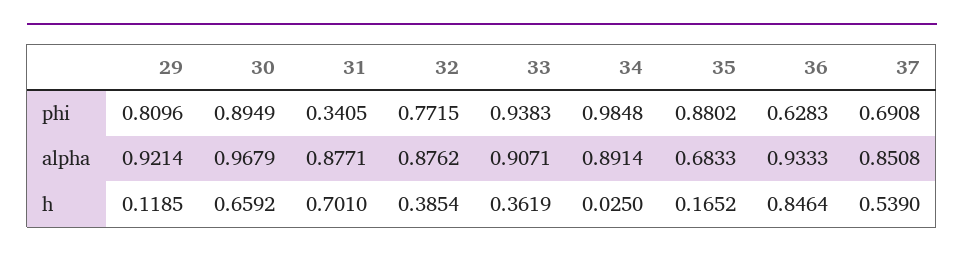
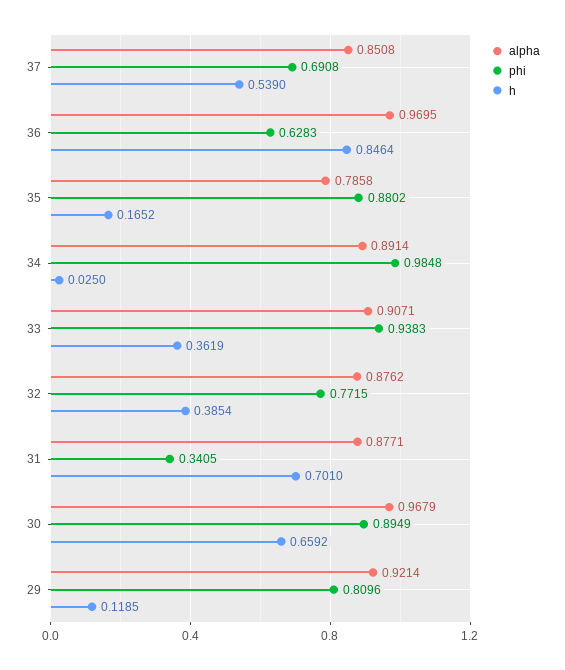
  {
    "phi": {
      "29": 0.8096,
      "30": 0.8949,
      "31": 0.3405,
      "32": 0.7715,
      "33": 0.9383,
      "34": 0.9848,
      "35": 0.8802,
      "36": 0.6283,
      "37": 0.6908
    },
    "alpha": {
      "29": 0.9214,
      "30": 0.9679,
      "31": 0.8771,
      "32": 0.8762,
      "33": 0.9071,
      "34": 0.8914,
-     "35": 0.6833,
+     "35": 0.7858,
-     "36": 0.9333,
+     "36": 0.9695,
      "37": 0.8508
    },
    "h": {
      "29": 0.1185,
      "30": 0.6592,
      "31": 0.701,
      "32": 0.3854,
      "33": 0.3619,
      "34": 0.025,
      "35": 0.1652,
      "36": 0.8464,
      "37": 0.539
    }
  }

